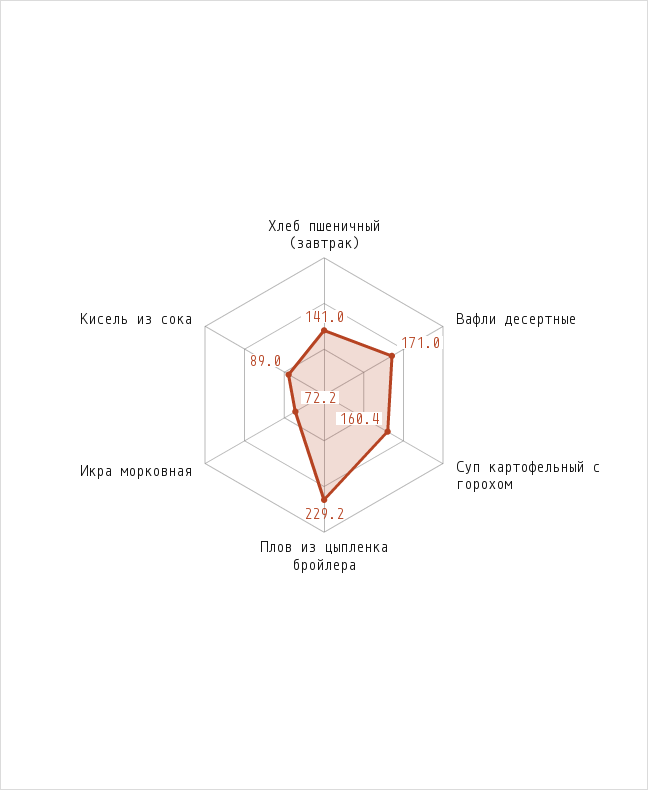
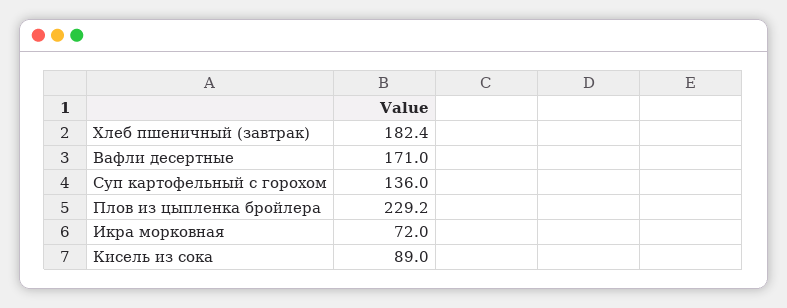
  {
-   "Хлеб пшеничный (завтрак)": 141,
+   "Хлеб пшеничный (завтрак)": 182.4,
    "Вафли десертные": 171,
-   "Суп картофельный с горохом": 160.4,
+   "Суп картофельный с горохом": 136,
    "Плов из цыпленка бройлера": 229.2,
-   "Икра морковная": 72.2,
+   "Икра морковная": 72,
    "Кисель из сока": 89
  }

